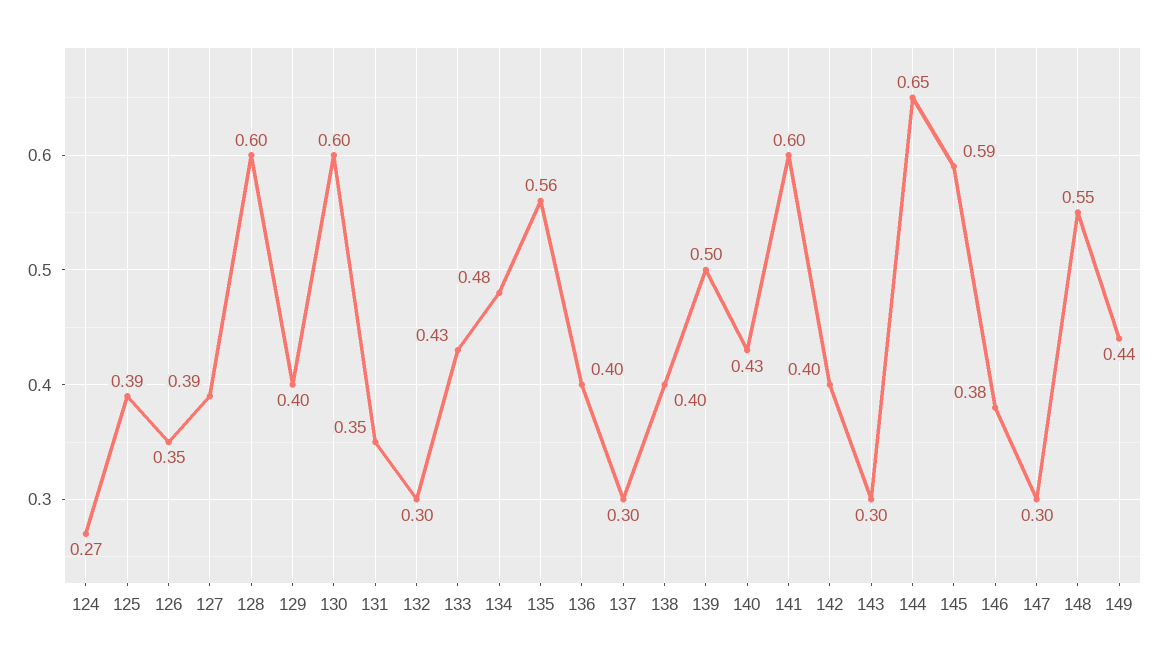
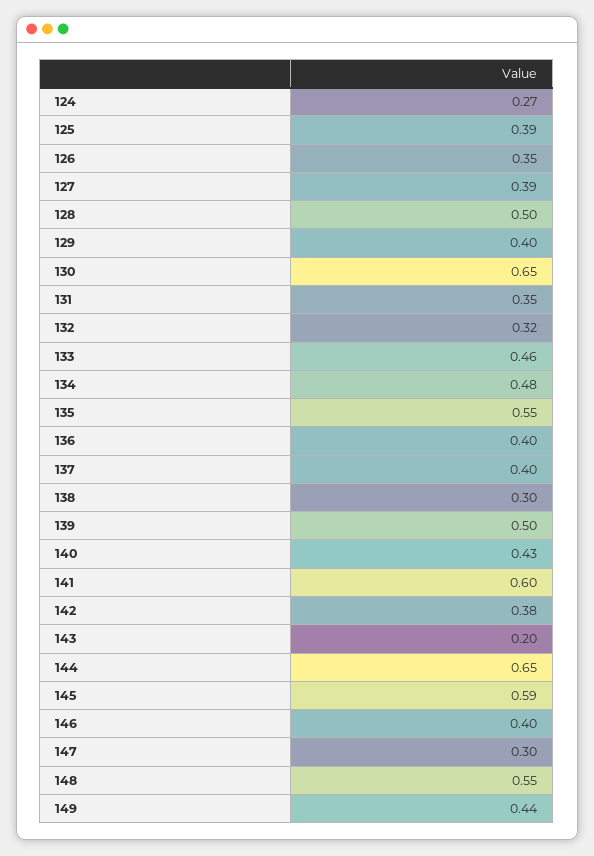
  {
    "124": 0.27,
    "125": 0.39,
    "126": 0.35,
    "127": 0.39,
-   "128": 0.6,
+   "128": 0.5,
    "129": 0.4,
-   "130": 0.6,
+   "130": 0.65,
    "131": 0.35,
-   "132": 0.3,
+   "132": 0.32,
-   "133": 0.43,
+   "133": 0.46,
    "134": 0.48,
-   "135": 0.56,
+   "135": 0.55,
    "136": 0.4,
-   "137": 0.3,
+   "137": 0.4,
-   "138": 0.4,
+   "138": 0.3,
    "139": 0.5,
    "140": 0.43,
    "141": 0.6,
-   "142": 0.4,
+   "142": 0.38,
-   "143": 0.3,
+   "143": 0.2,
    "144": 0.65,
    "145": 0.59,
-   "146": 0.38,
+   "146": 0.4,
    "147": 0.3,
    "148": 0.55,
    "149": 0.44
  }

